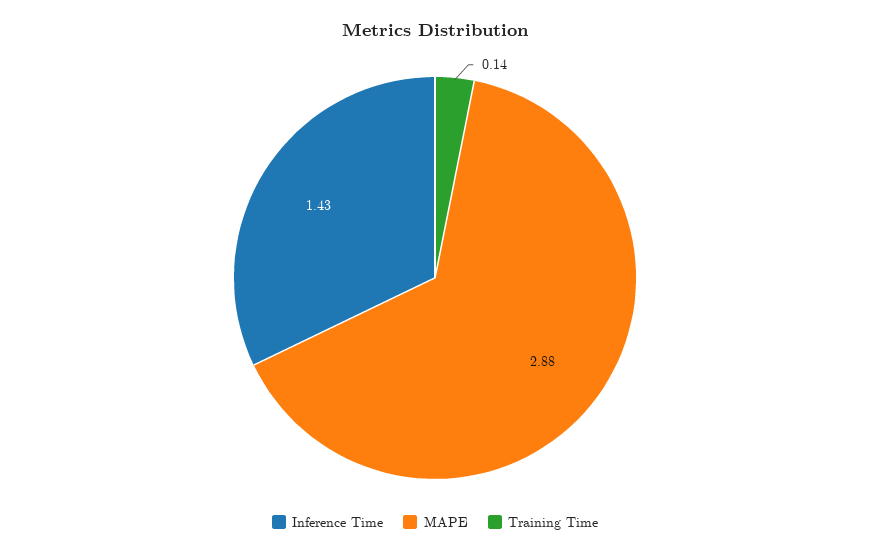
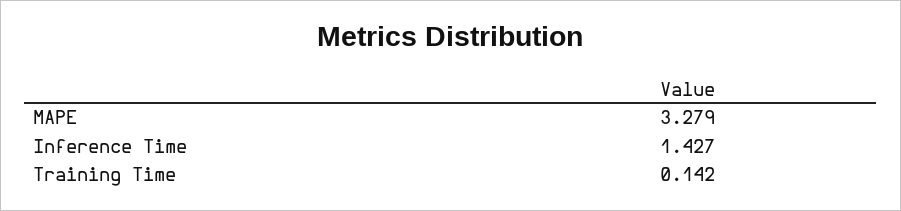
  {
    "Inference Time": 1.427,
-   "MAPE": 2.88,
+   "MAPE": 3.279,
    "Training Time": 0.142
  }

